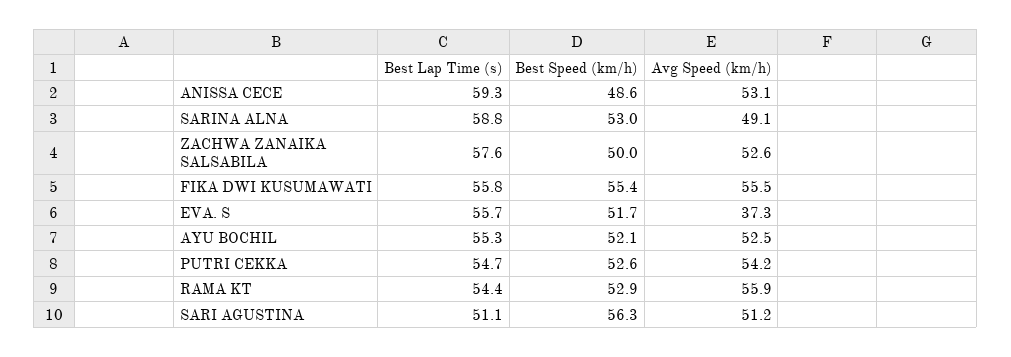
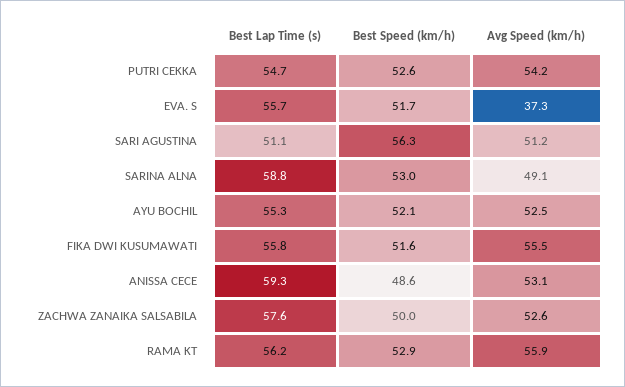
  {
    "Best Lap Time (s)": {
      "ANISSA CECE": 59.3,
      "SARINA ALNA": 58.8,
      "ZACHWA ZANAIKA SALSABILA": 57.6,
      "FIKA DWI KUSUMAWATI": 55.8,
      "EVA. S": 55.7,
      "AYU BOCHIL": 55.3,
      "PUTRI CEKKA": 54.7,
-     "RAMA KT": 54.4,
+     "RAMA KT": 56.2,
      "SARI AGUSTINA": 51.1
    },
    "Best Speed (km/h)": {
      "ANISSA CECE": 48.6,
      "SARINA ALNA": 53,
      "ZACHWA ZANAIKA SALSABILA": 50,
-     "FIKA DWI KUSUMAWATI": 55.4,
+     "FIKA DWI KUSUMAWATI": 51.6,
      "EVA. S": 51.7,
      "AYU BOCHIL": 52.1,
      "PUTRI CEKKA": 52.6,
      "RAMA KT": 52.9,
      "SARI AGUSTINA": 56.3
    },
    "Avg Speed (km/h)": {
      "ANISSA CECE": 53.1,
      "SARINA ALNA": 49.1,
      "ZACHWA ZANAIKA SALSABILA": 52.6,
      "FIKA DWI KUSUMAWATI": 55.5,
      "EVA. S": 37.3,
      "AYU BOCHIL": 52.5,
      "PUTRI CEKKA": 54.2,
      "RAMA KT": 55.9,
      "SARI AGUSTINA": 51.2
    }
  }

